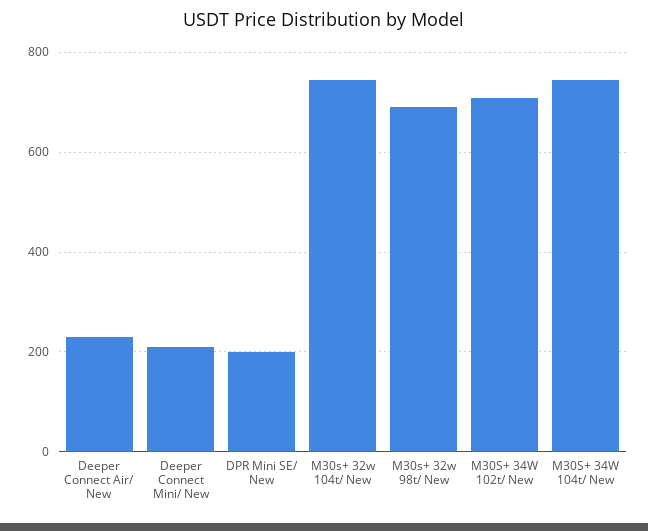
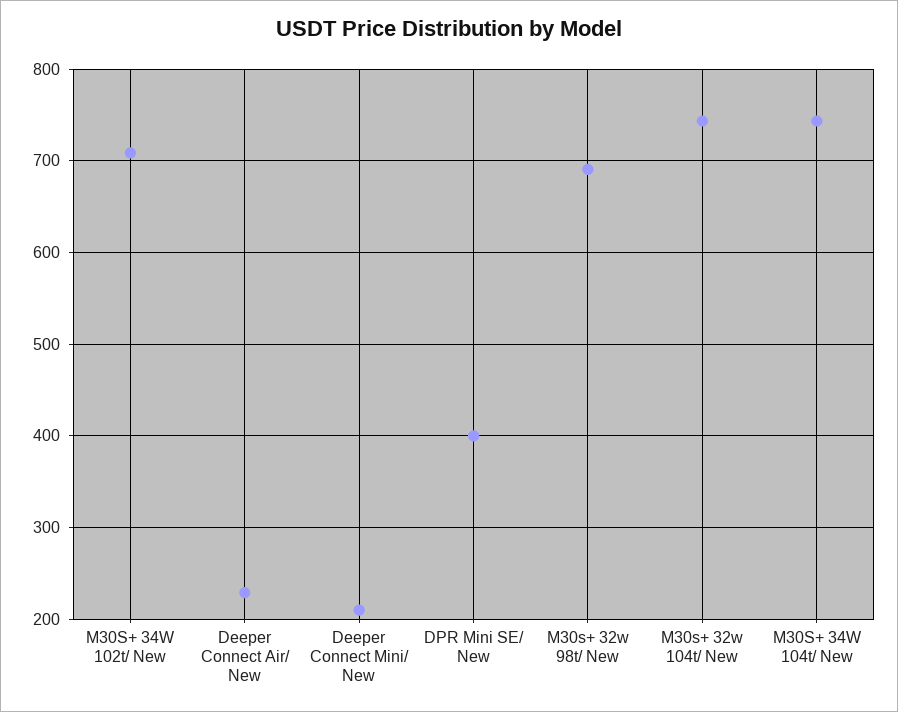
  {
    "Deeper Connect Air/ New": 230,
    "Deeper Connect Mini/ New": 210,
-   "DPR Mini SE/ New": 200,
+   "DPR Mini SE/ New": 400,
    "M30s+ 32w 104t/ New": 740,
    "M30s+ 32w 98t/ New": 690,
    "M30S+ 34W 102t/ New": 710,
    "M30S+ 34W 104t/ New": 740
  }

